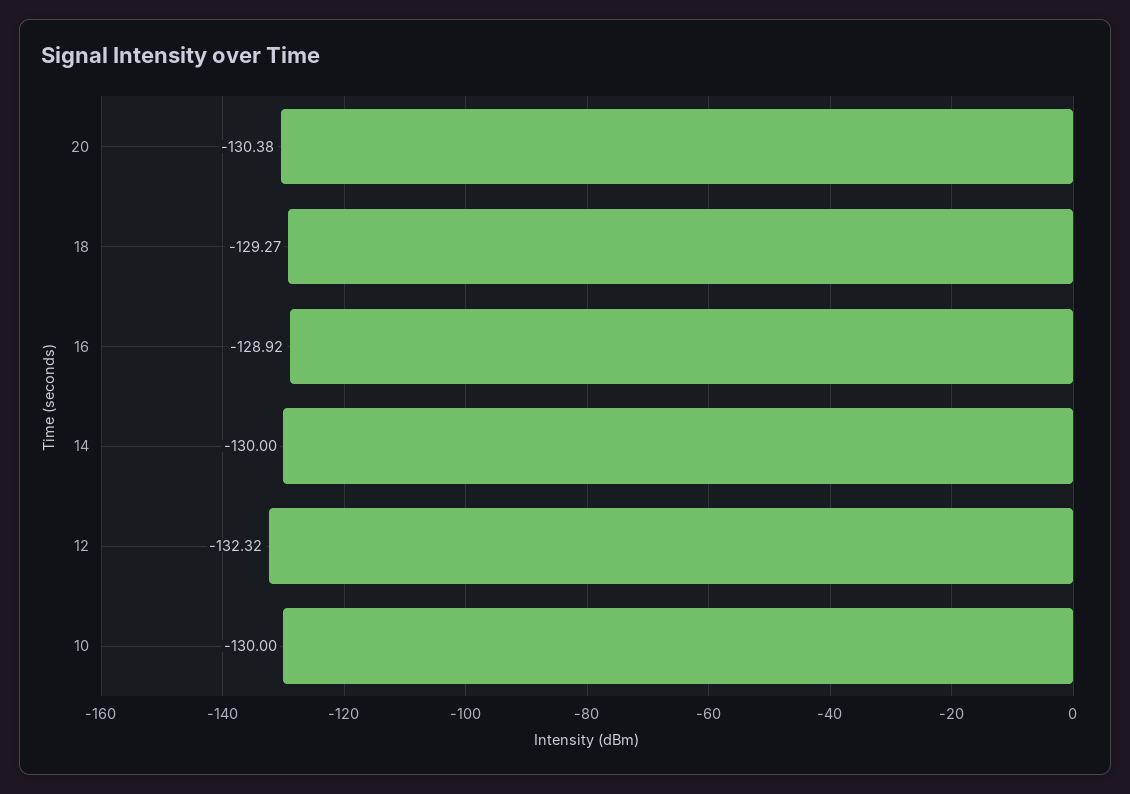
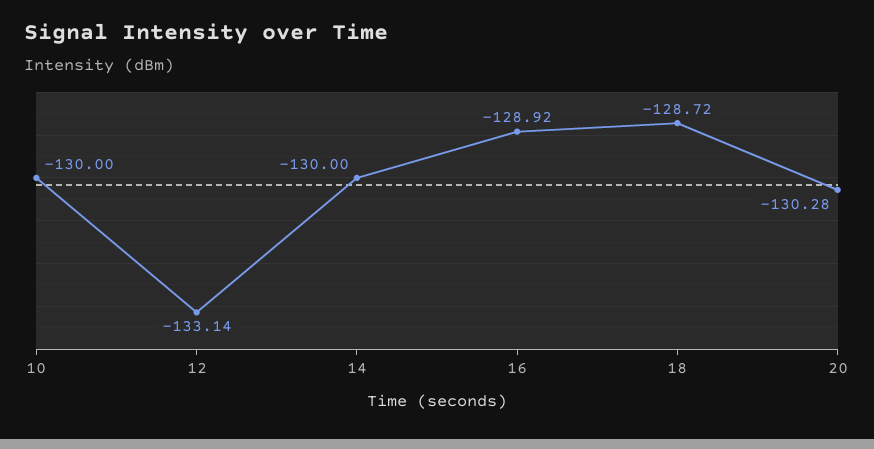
  {
-   "20": -130.38,
+   "20": -130.28,
-   "18": -129.27,
+   "18": -128.72,
    "16": -128.92,
    "14": -130,
-   "12": -132.32,
+   "12": -133.14,
    "10": -130
  }

